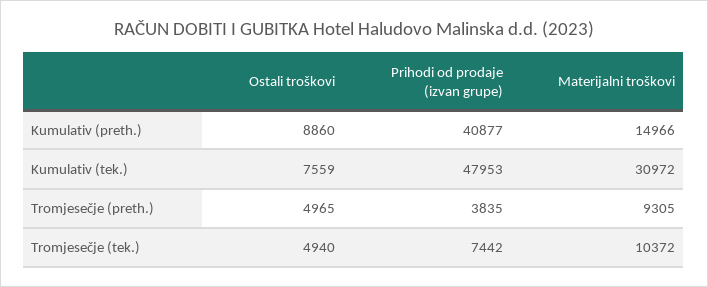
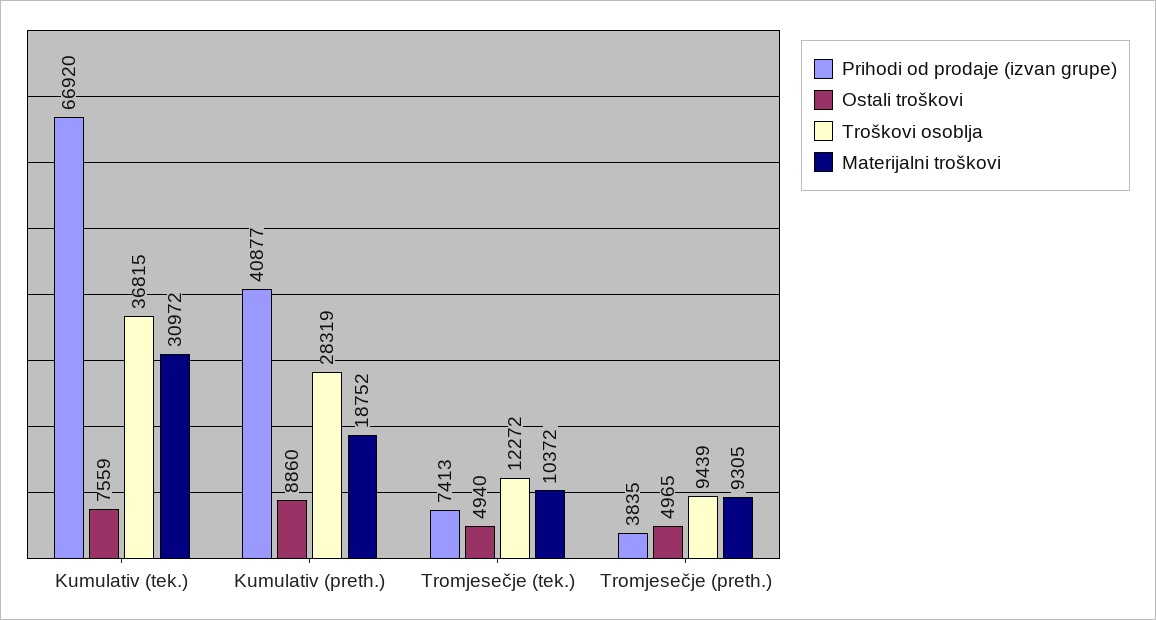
  {
    "Ostali troškovi": {
      "Kumulativ (preth.)": 8860,
      "Kumulativ (tek.)": 7559,
      "Tromjesečje (preth.)": 4965,
      "Tromjesečje (tek.)": 4940
    },
    "Prihodi od prodaje (izvan grupe)": {
      "Kumulativ (preth.)": 40877,
-     "Kumulativ (tek.)": 47953,
+     "Kumulativ (tek.)": 66920,
      "Tromjesečje (preth.)": 3835,
-     "Tromjesečje (tek.)": 7442
+     "Tromjesečje (tek.)": 7413
    },
    "Materijalni troškovi": {
-     "Kumulativ (preth.)": 14966,
+     "Kumulativ (preth.)": 18752,
      "Kumulativ (tek.)": 30972,
      "Tromjesečje (preth.)": 9305,
      "Tromjesečje (tek.)": 10372
-   }
+   },
+   "Troškovi osoblja": {
+     "Kumulativ (tek.)": 36815,
+     "Kumulativ (preth.)": 28319,
+     "Tromjesečje (tek.)": 12272,
+     "Tromjesečje (preth.)": 9439
+   }
  }

